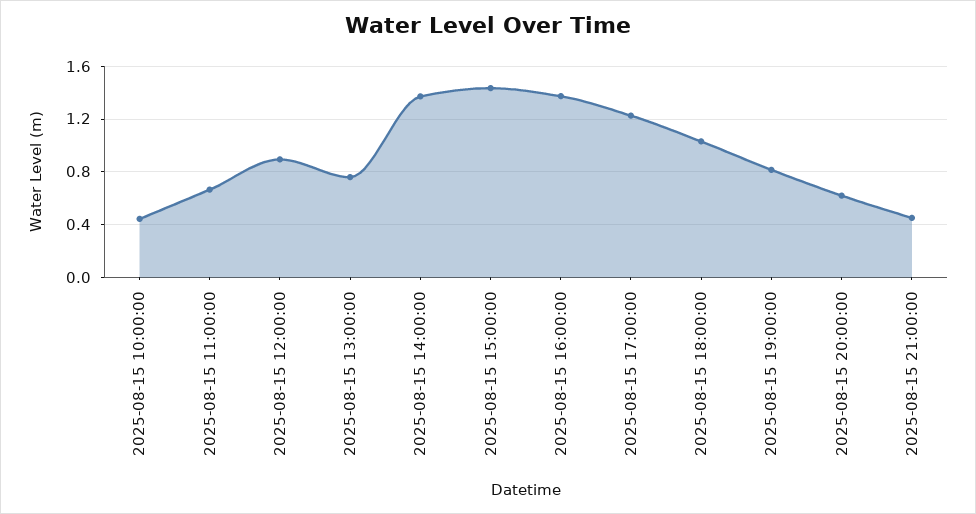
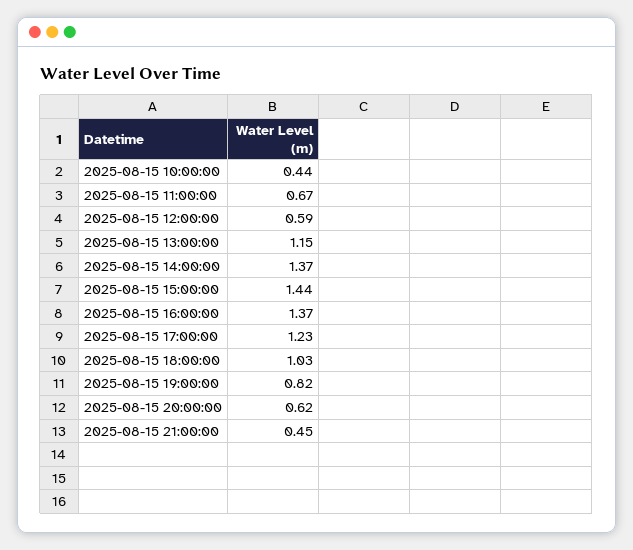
  {
    "2025-08-15 10:00:00": 0.44,
    "2025-08-15 11:00:00": 0.67,
-   "2025-08-15 12:00:00": 0.9,
+   "2025-08-15 12:00:00": 0.59,
-   "2025-08-15 13:00:00": 0.75,
+   "2025-08-15 13:00:00": 1.15,
    "2025-08-15 14:00:00": 1.37,
    "2025-08-15 15:00:00": 1.44,
    "2025-08-15 16:00:00": 1.37,
    "2025-08-15 17:00:00": 1.23,
    "2025-08-15 18:00:00": 1.03,
    "2025-08-15 19:00:00": 0.82,
    "2025-08-15 20:00:00": 0.62,
    "2025-08-15 21:00:00": 0.45
  }

